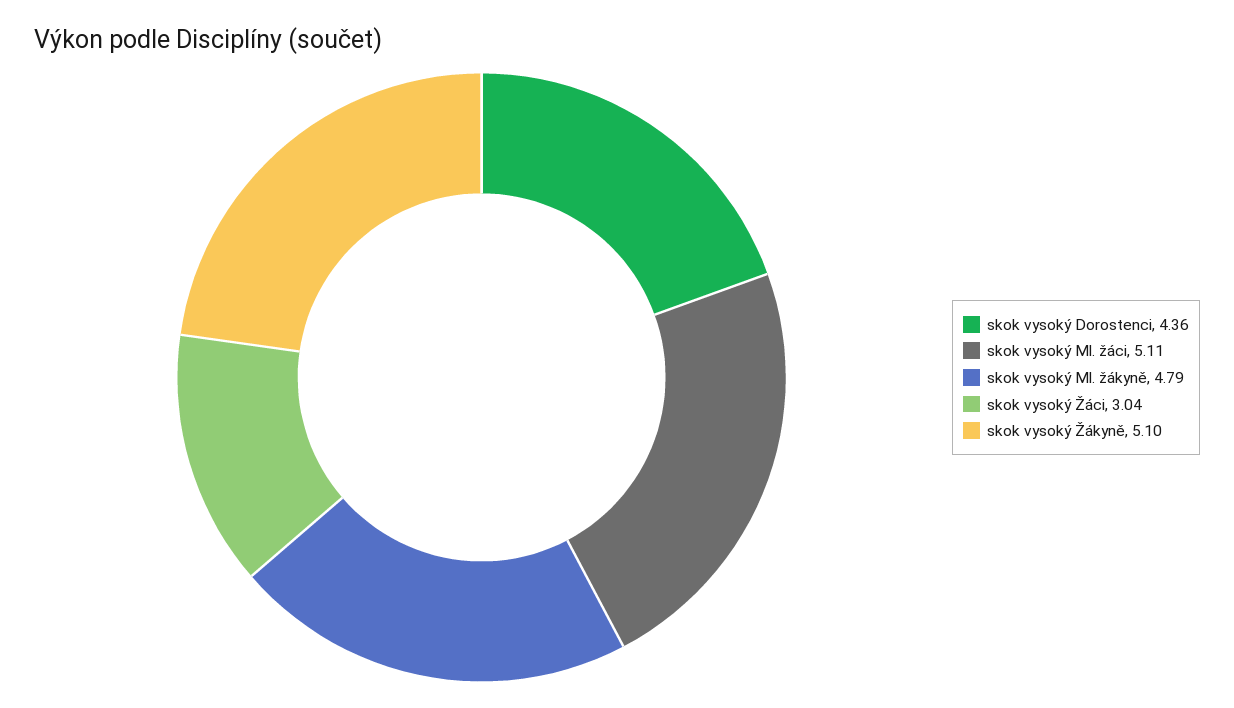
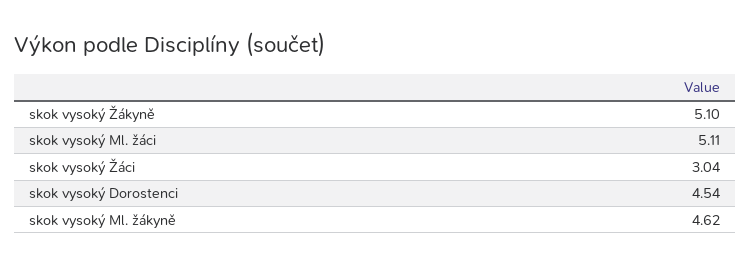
  {
-   "skok vysoký Dorostenci": 4.36,
+   "skok vysoký Dorostenci": 4.54,
    "skok vysoký Ml. žáci": 5.11,
-   "skok vysoký Ml. žákyně": 4.79,
+   "skok vysoký Ml. žákyně": 4.62,
    "skok vysoký Žáci": 3.04,
    "skok vysoký Žákyně": 5.1
  }

